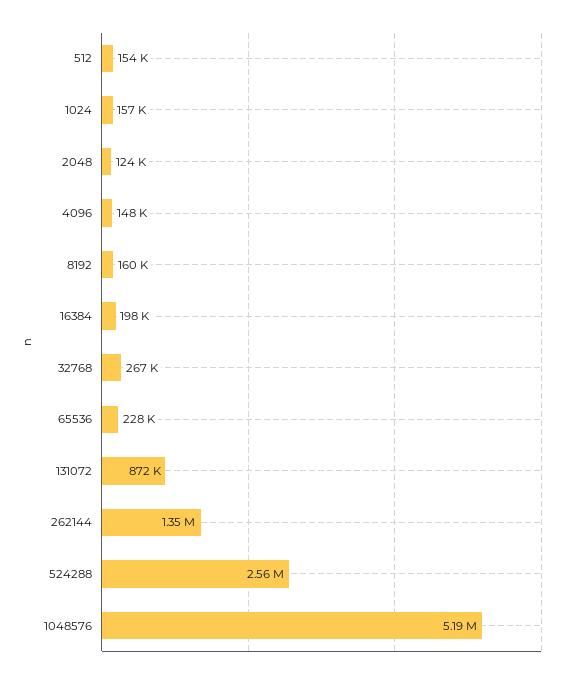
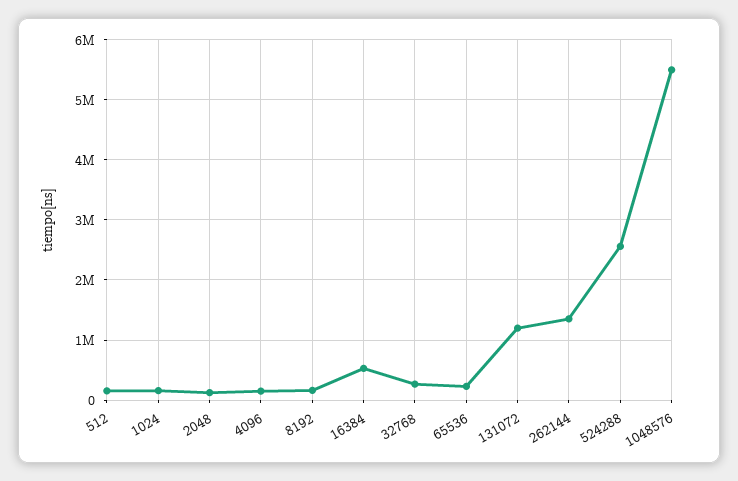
  {
    "512": 154000,
    "1024": 157000,
    "2048": 124000,
    "4096": 148000,
    "8192": 160000,
-   "16384": 198000,
+   "16384": 500000,
    "32768": 267000,
    "65536": 228000,
-   "131072": 872000,
+   "131072": 1200000,
    "262144": 1350000,
    "524288": 2560000,
-   "1048576": 5190000
+   "1048576": 5500000
  }

